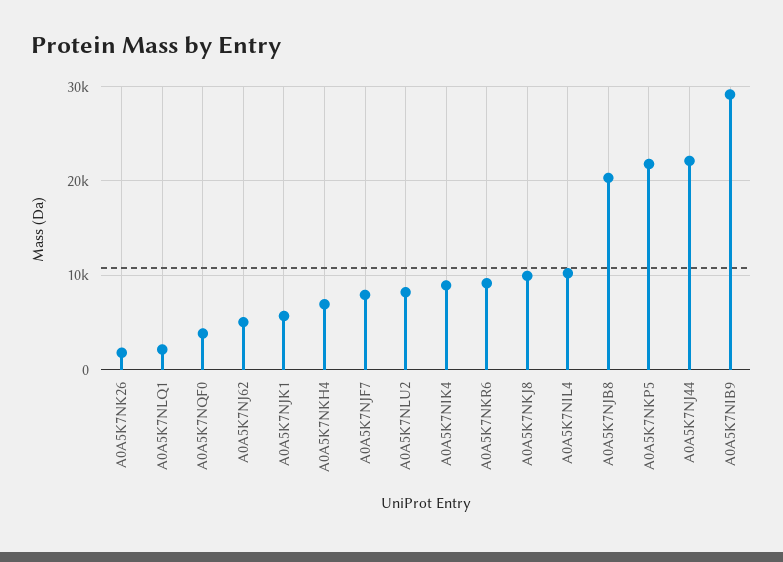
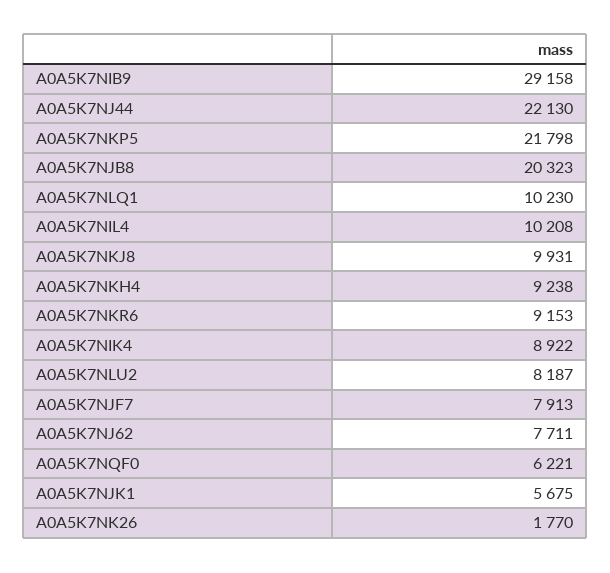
  {
    "A0A5K7NK26": 1770,
-   "A0A5K7NLQ1": 2000,
+   "A0A5K7NLQ1": 10230,
-   "A0A5K7NQF0": 4000,
+   "A0A5K7NQF0": 6221,
-   "A0A5K7NJ62": 5000,
+   "A0A5K7NJ62": 7711,
    "A0A5K7NJK1": 5675,
-   "A0A5K7NKH4": 7000,
+   "A0A5K7NKH4": 9238,
    "A0A5K7NJF7": 7913,
    "A0A5K7NLU2": 8187,
    "A0A5K7NIK4": 8922,
    "A0A5K7NKR6": 9153,
    "A0A5K7NKJ8": 9931,
    "A0A5K7NIL4": 10208,
    "A0A5K7NJB8": 20323,
    "A0A5K7NKP5": 21798,
    "A0A5K7NJ44": 22130,
    "A0A5K7NIB9": 29158
  }

